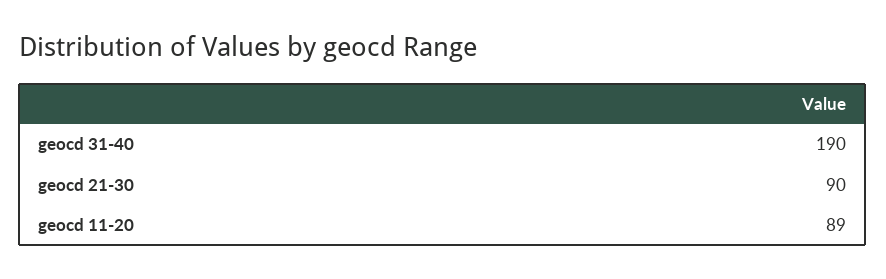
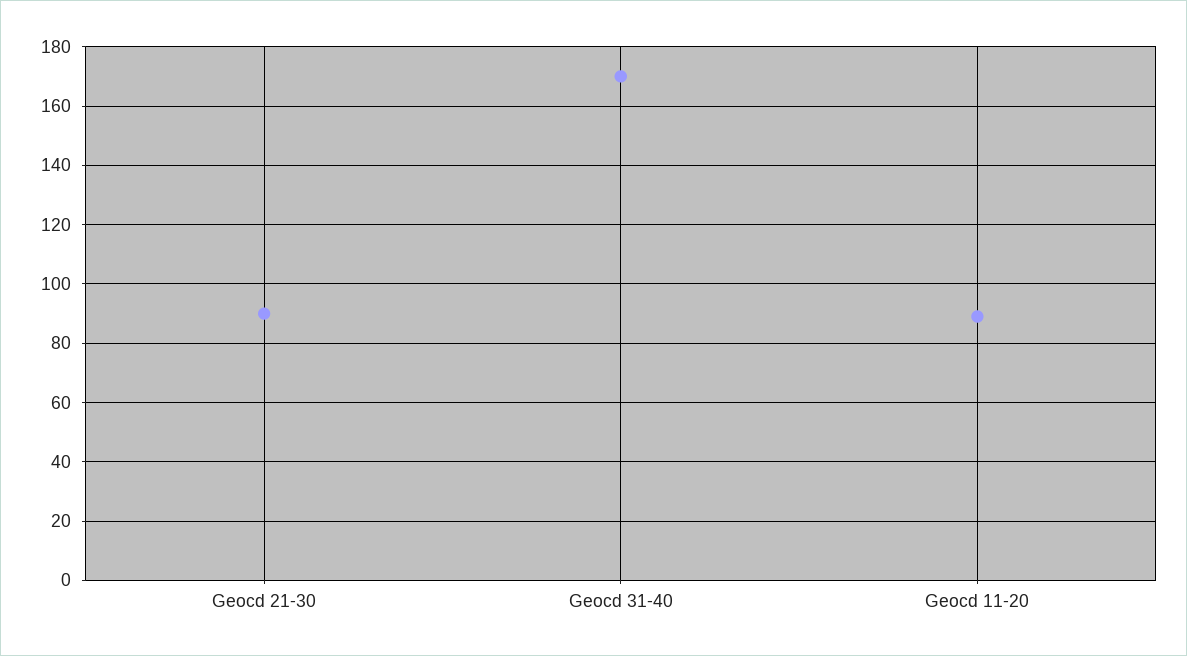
  {
-   "geocd 31-40": 190,
+   "geocd 31-40": 170,
    "geocd 21-30": 90,
    "geocd 11-20": 89
  }

